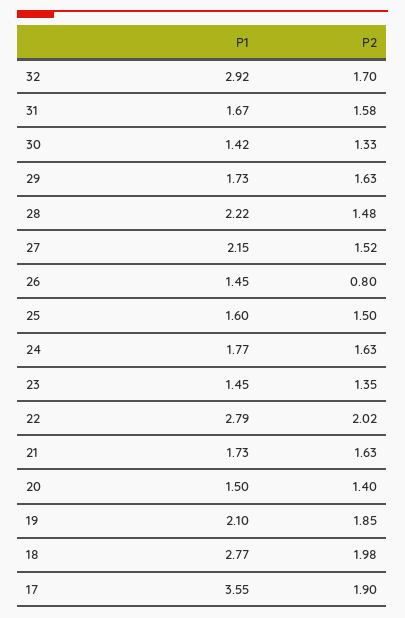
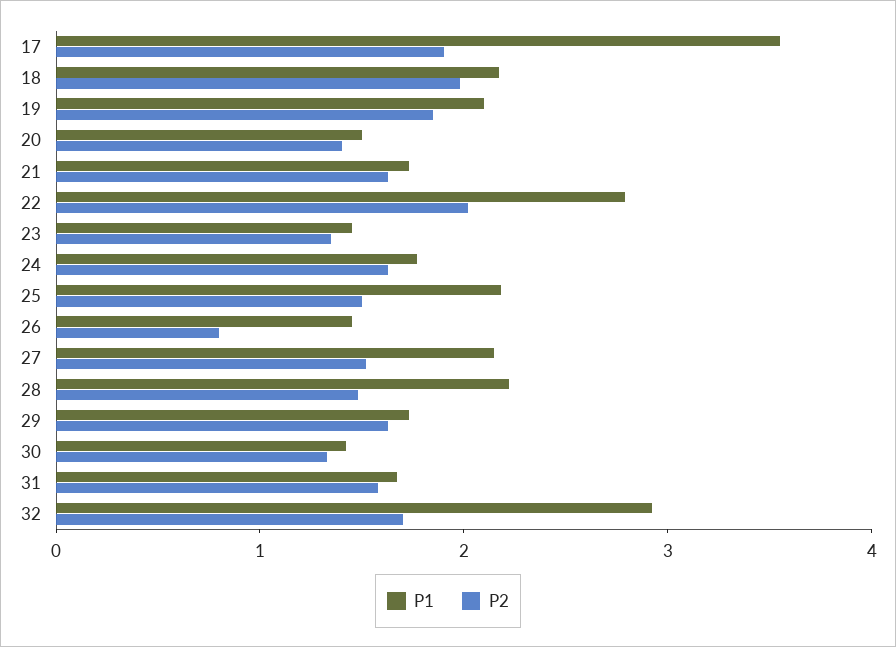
  {
    "P1": {
      "32": 2.92,
      "31": 1.67,
      "30": 1.42,
      "29": 1.73,
      "28": 2.22,
      "27": 2.15,
      "26": 1.45,
-     "25": 1.6,
+     "25": 2.2,
      "24": 1.77,
      "23": 1.45,
      "22": 2.79,
      "21": 1.73,
      "20": 1.5,
      "19": 2.1,
-     "18": 2.77,
+     "18": 2.2,
      "17": 3.55
    },
    "P2": {
      "32": 1.7,
      "31": 1.58,
      "30": 1.33,
      "29": 1.63,
      "28": 1.48,
      "27": 1.52,
      "26": 0.8,
      "25": 1.5,
      "24": 1.63,
      "23": 1.35,
      "22": 2.02,
      "21": 1.63,
      "20": 1.4,
      "19": 1.85,
      "18": 1.98,
      "17": 1.9
    }
  }

